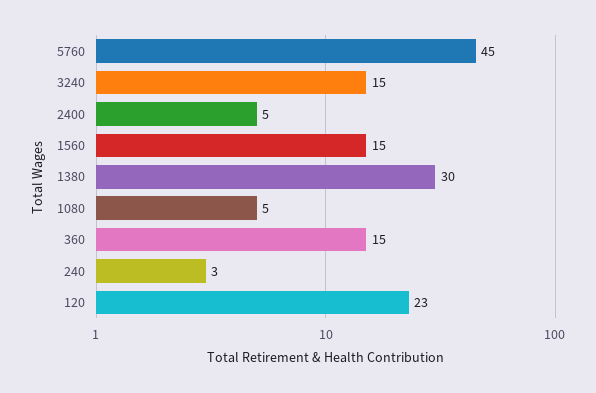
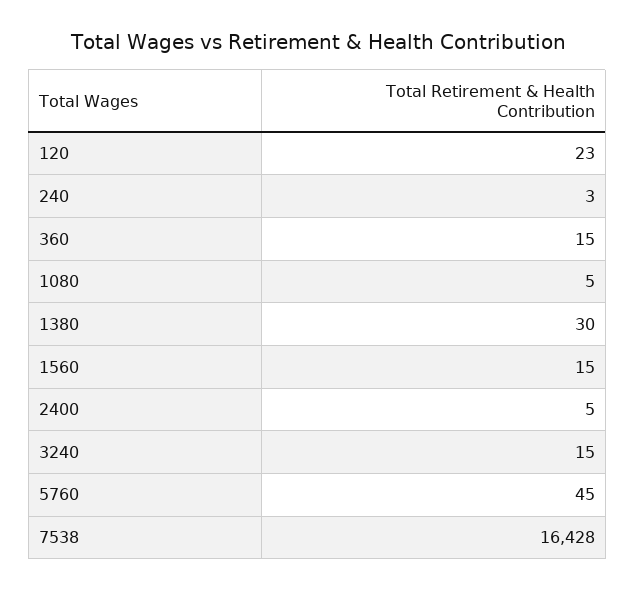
  {
    "5760": 45,
    "3240": 15,
    "2400": 5,
    "1560": 15,
    "1380": 30,
    "1080": 5,
    "360": 15,
    "240": 3,
-   "120": 23
+   "120": 23,
+   "7538": 16428
  }

